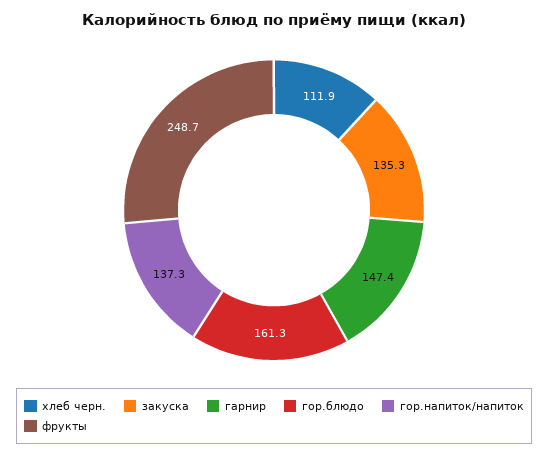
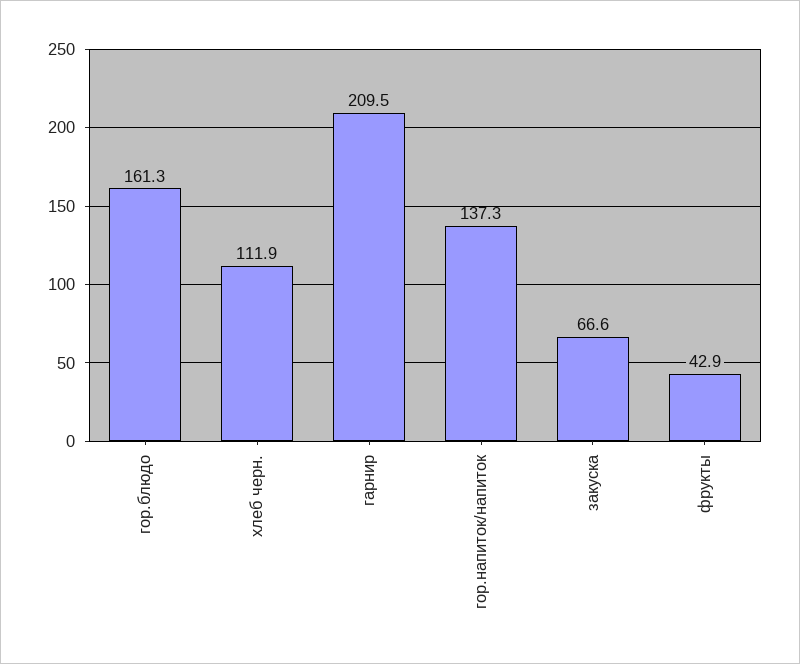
  {
    "хлеб черн.": 111.9,
-   "закуска": 135.3,
+   "закуска": 66.6,
-   "гарнир": 147.4,
+   "гарнир": 209.5,
    "гор.блюдо": 161.3,
    "гор.напиток/напиток": 137.3,
-   "фрукты": 248.7
+   "фрукты": 42.9
  }

